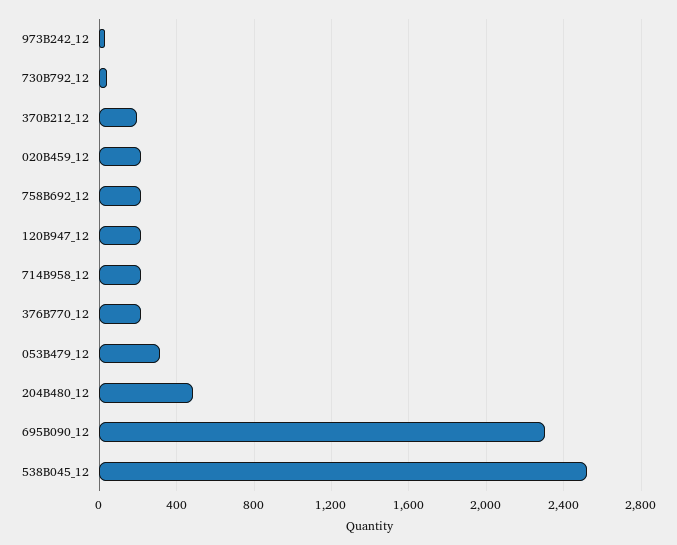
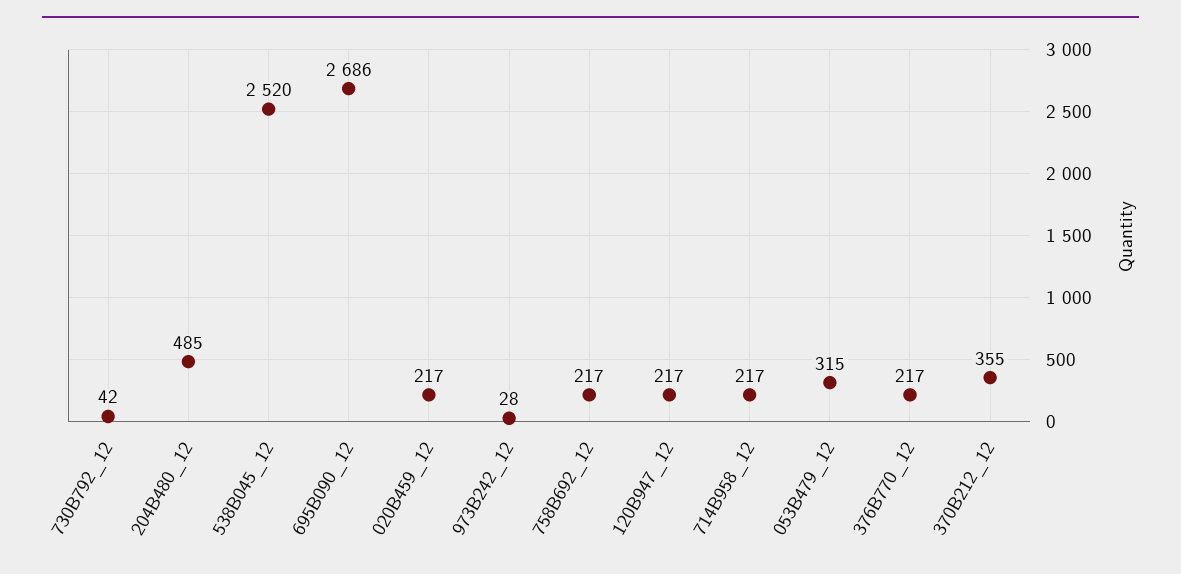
  {
    "973B242_12": 28,
    "730B792_12": 42,
-   "370B212_12": 200,
+   "370B212_12": 355,
    "020B459_12": 217,
    "758B692_12": 217,
    "120B947_12": 217,
    "714B958_12": 217,
    "376B770_12": 217,
    "053B479_12": 315,
    "204B480_12": 485,
-   "695B090_12": 2300,
+   "695B090_12": 2686,
    "538B045_12": 2520
  }

